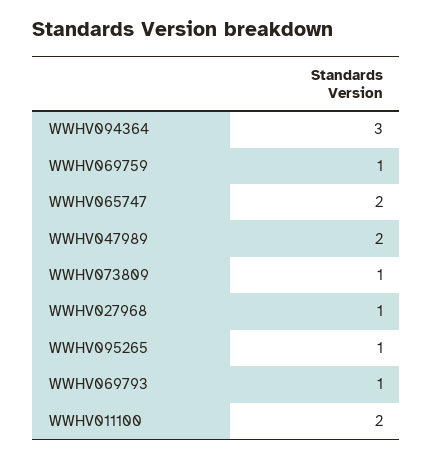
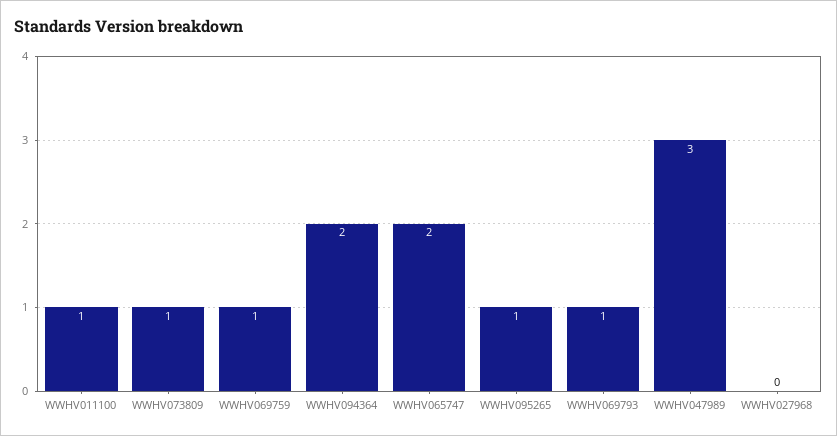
  {
-   "WWHV094364": 3,
+   "WWHV094364": 2,
    "WWHV069759": 1,
    "WWHV065747": 2,
-   "WWHV047989": 2,
+   "WWHV047989": 3,
    "WWHV073809": 1,
-   "WWHV027968": 1,
+   "WWHV027968": 0,
    "WWHV095265": 1,
    "WWHV069793": 1,
-   "WWHV011100": 2
+   "WWHV011100": 1
  }

